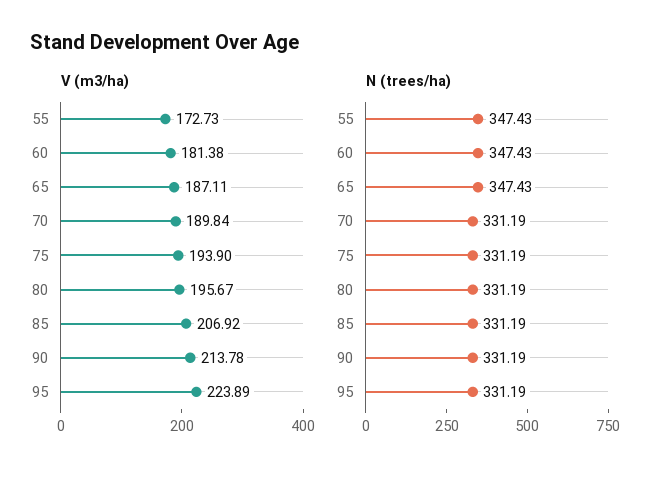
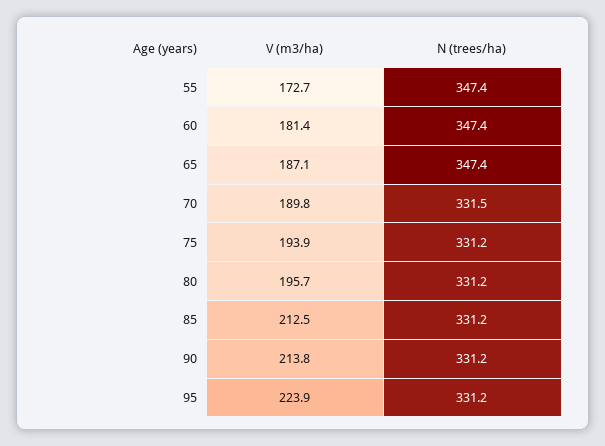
  {
    "V (m3/ha)": {
      "55": 172.73,
      "60": 181.38,
      "65": 187.11,
      "70": 189.84,
      "75": 193.9,
      "80": 195.67,
-     "85": 206.92,
+     "85": 212.5,
      "90": 213.78,
      "95": 223.89
    },
    "N (trees/ha)": {
      "55": 347.43,
      "60": 347.43,
      "65": 347.43,
-     "70": 331.19,
+     "70": 331.5,
      "75": 331.19,
      "80": 331.19,
      "85": 331.19,
      "90": 331.19,
      "95": 331.19
    }
  }

